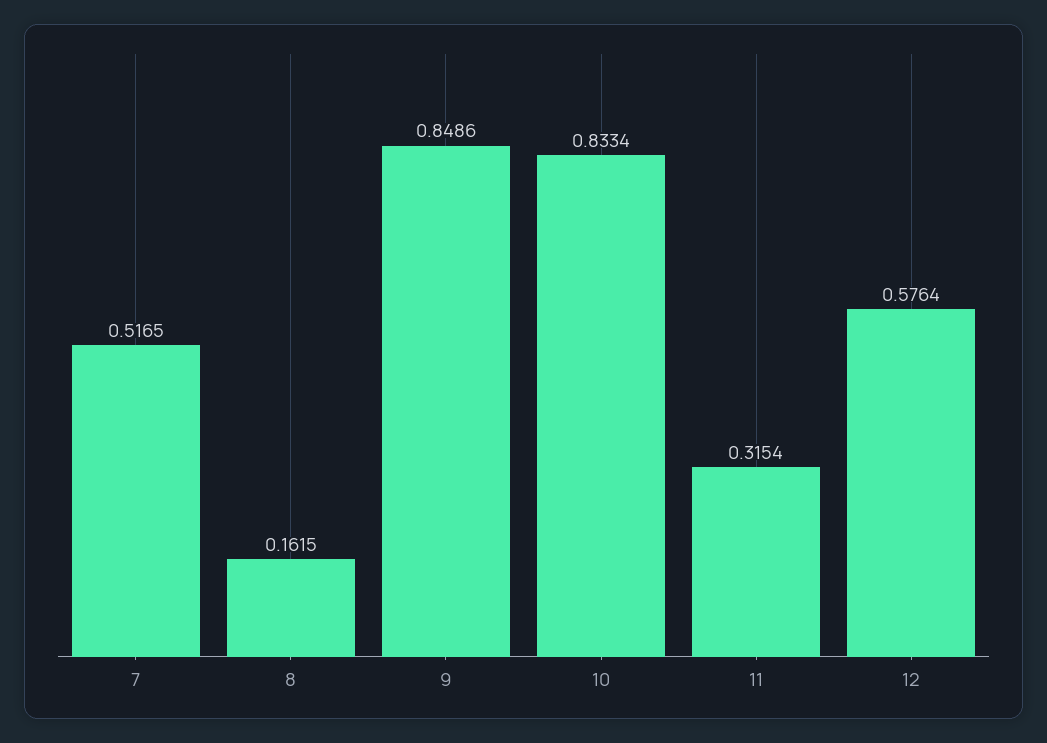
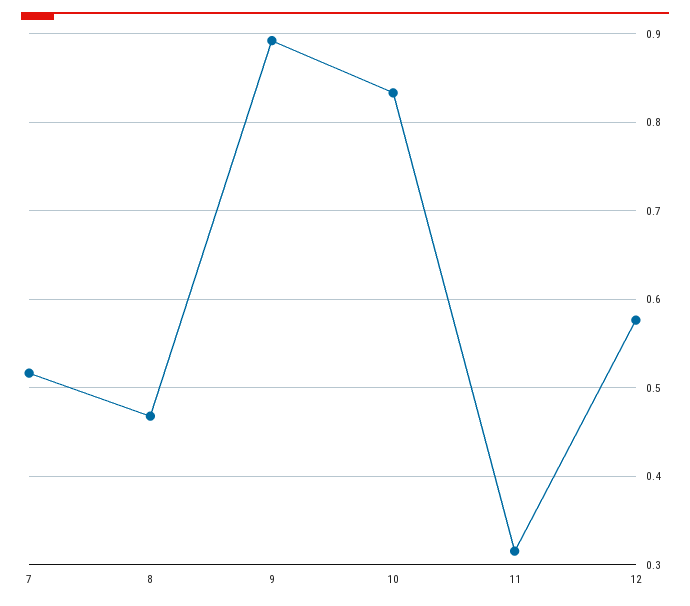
  {
    "7": 0.5165,
-   "8": 0.1615,
+   "8": 0.47,
-   "9": 0.8486,
+   "9": 0.89,
    "10": 0.8334,
    "11": 0.3154,
    "12": 0.5764
  }

